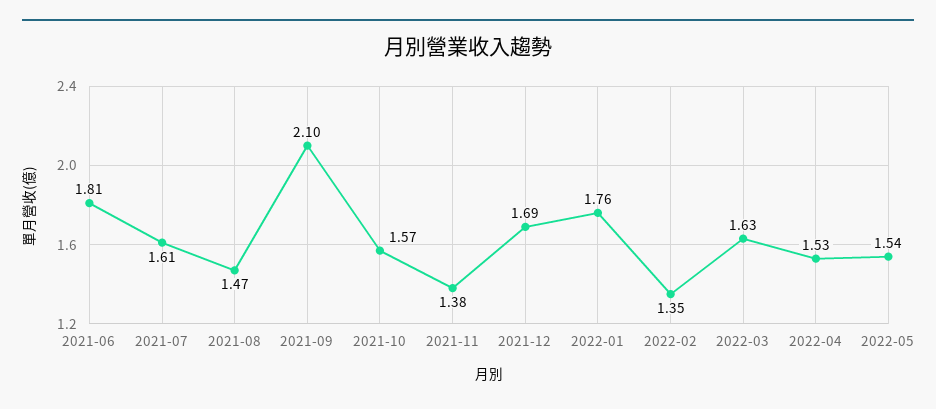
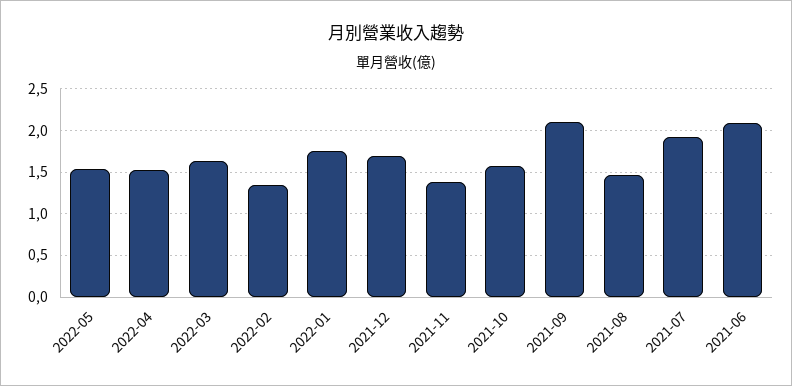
  {
-   "2021-06": 1.81,
+   "2021-06": 2.1,
-   "2021-07": 1.61,
+   "2021-07": 1.9,
    "2021-08": 1.47,
    "2021-09": 2.1,
    "2021-10": 1.57,
    "2021-11": 1.38,
    "2021-12": 1.69,
    "2022-01": 1.76,
    "2022-02": 1.35,
    "2022-03": 1.63,
    "2022-04": 1.53,
    "2022-05": 1.54
  }

